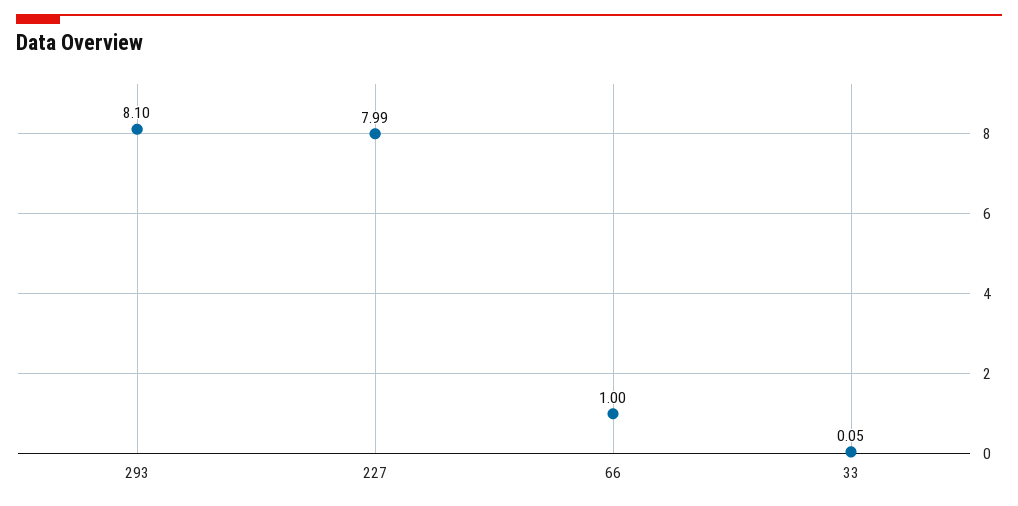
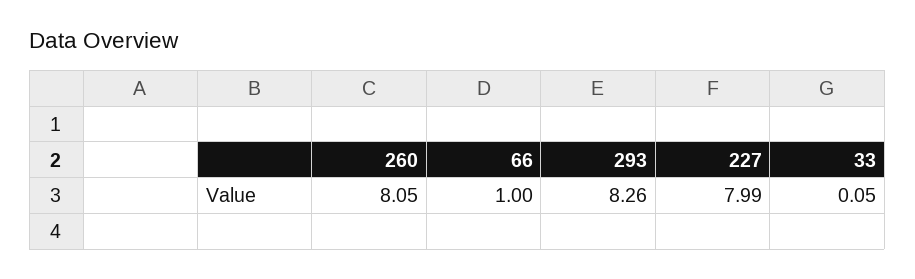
  {
-   "293": 8.1,
+   "293": 8.26,
    "227": 7.99,
    "66": 1,
-   "33": 0.05
+   "33": 0.05,
+   "260": 8.05
  }

